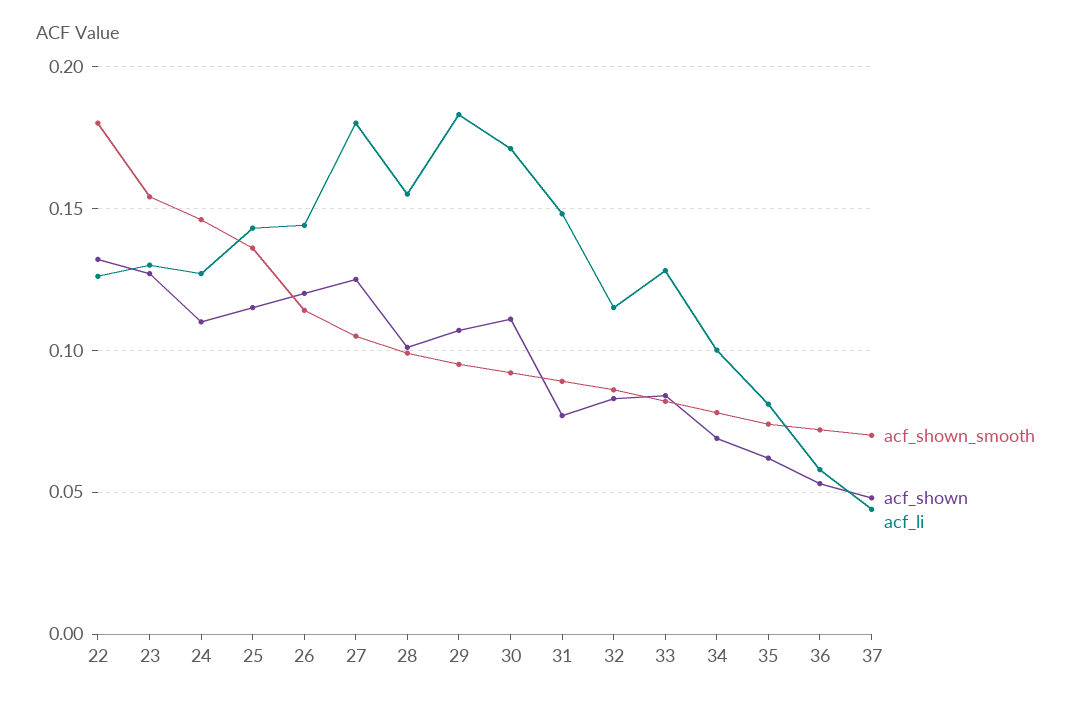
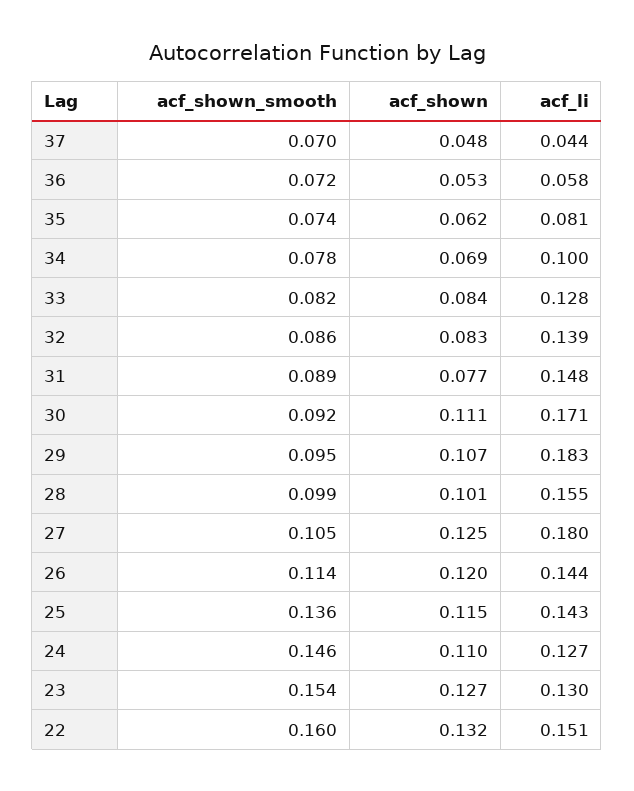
  {
    "acf_shown_smooth": {
-     "22": 0.18,
+     "22": 0.16,
      "23": 0.154,
      "24": 0.146,
      "25": 0.136,
      "26": 0.114,
      "27": 0.105,
      "28": 0.099,
      "29": 0.095,
      "30": 0.092,
      "31": 0.089,
      "32": 0.086,
      "33": 0.082,
      "34": 0.078,
      "35": 0.074,
      "36": 0.072,
      "37": 0.07
    },
    "acf_shown": {
      "22": 0.132,
      "23": 0.127,
      "24": 0.11,
      "25": 0.115,
      "26": 0.12,
      "27": 0.125,
      "28": 0.101,
      "29": 0.107,
      "30": 0.111,
      "31": 0.077,
      "32": 0.083,
      "33": 0.084,
      "34": 0.069,
      "35": 0.062,
      "36": 0.053,
      "37": 0.048
    },
    "acf_li": {
-     "22": 0.125,
+     "22": 0.151,
      "23": 0.13,
      "24": 0.127,
      "25": 0.143,
      "26": 0.144,
      "27": 0.18,
      "28": 0.155,
      "29": 0.183,
      "30": 0.171,
      "31": 0.148,
-     "32": 0.115,
+     "32": 0.139,
      "33": 0.128,
      "34": 0.1,
      "35": 0.081,
      "36": 0.058,
      "37": 0.044
    }
  }

